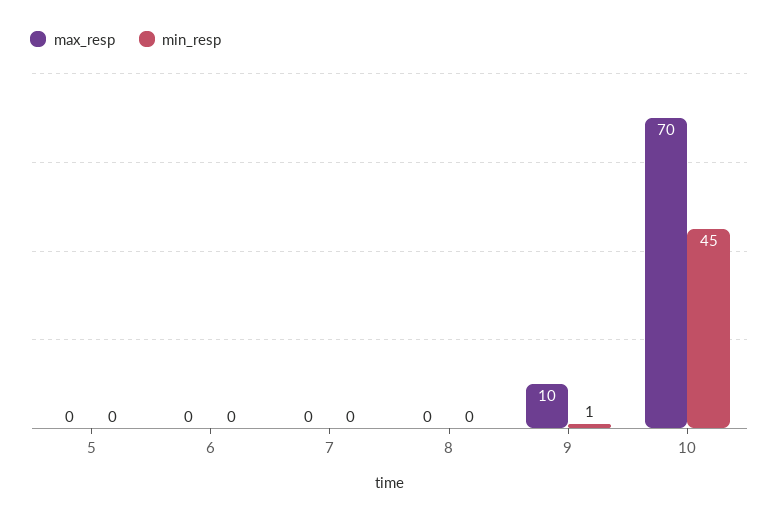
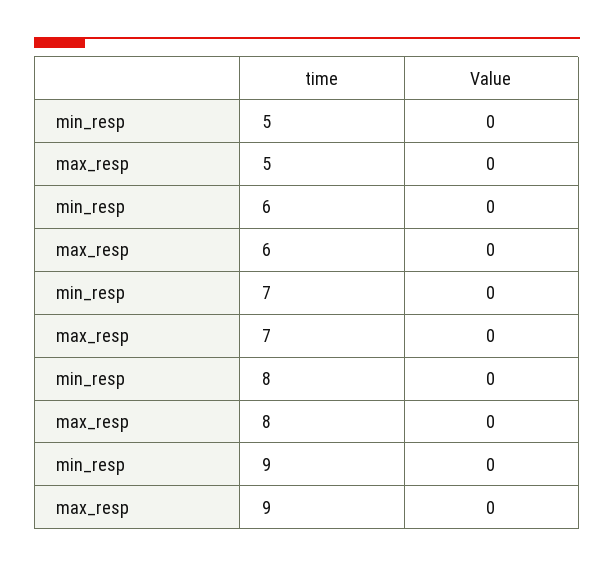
  {
    "max_resp": {
      "5": 0,
      "6": 0,
      "7": 0,
      "8": 0,
-     "9": 10,
+     "9": 0
-     "10": 70
    },
    "min_resp": {
      "5": 0,
      "6": 0,
      "7": 0,
      "8": 0,
-     "9": 1,
+     "9": 0
-     "10": 45
    }
  }

